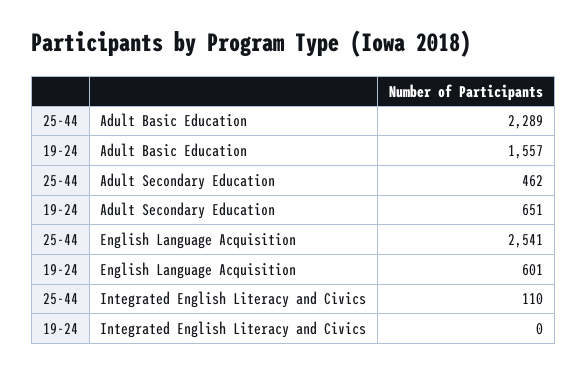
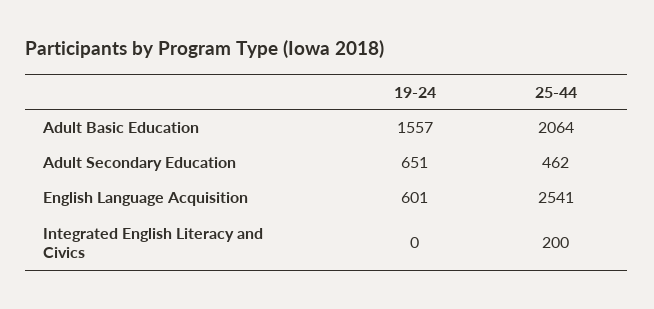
  {
    "25-44": {
-     "Adult Basic Education": 2289,
+     "Adult Basic Education": 2064,
      "Adult Secondary Education": 462,
      "English Language Acquisition": 2541,
-     "Integrated English Literacy and Civics": 110
+     "Integrated English Literacy and Civics": 200
    },
    "19-24": {
      "Adult Basic Education": 1557,
      "Adult Secondary Education": 651,
      "English Language Acquisition": 601,
      "Integrated English Literacy and Civics": 0
    }
  }

